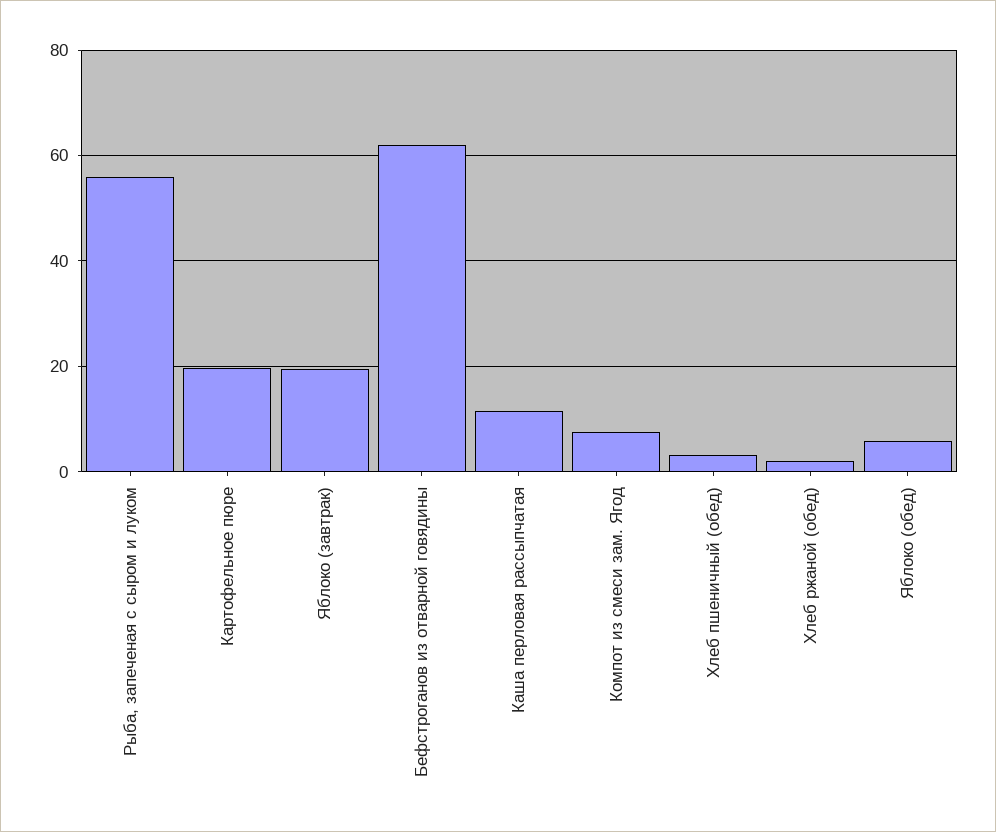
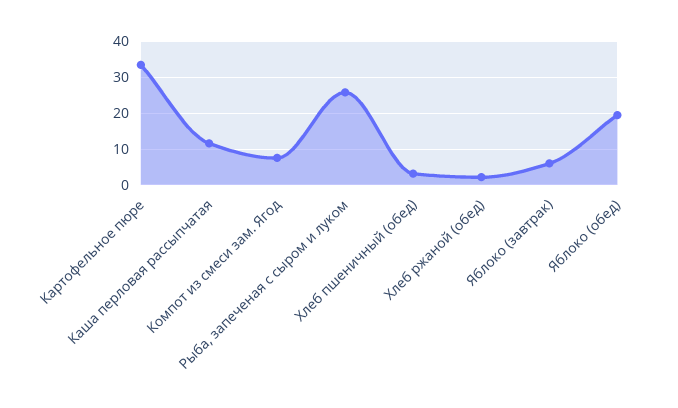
  {
-   "Рыба, запеченая с сыром и луком": 56,
+   "Рыба, запеченая с сыром и луком": 26,
-   "Картофельное пюре": 20,
+   "Картофельное пюре": 34,
-   "Яблоко (завтрак)": 20,
+   "Яблоко (завтрак)": 6,
-   "Бефстроганов из отварной говядины": 62,
    "Каша перловая рассыпчатая": 12,
    "Компот из смеси зам. Ягод": 8,
    "Хлеб пшеничный (обед)": 4,
    "Хлеб ржаной (обед)": 2,
-   "Яблоко (обед)": 6
+   "Яблоко (обед)": 20
  }

